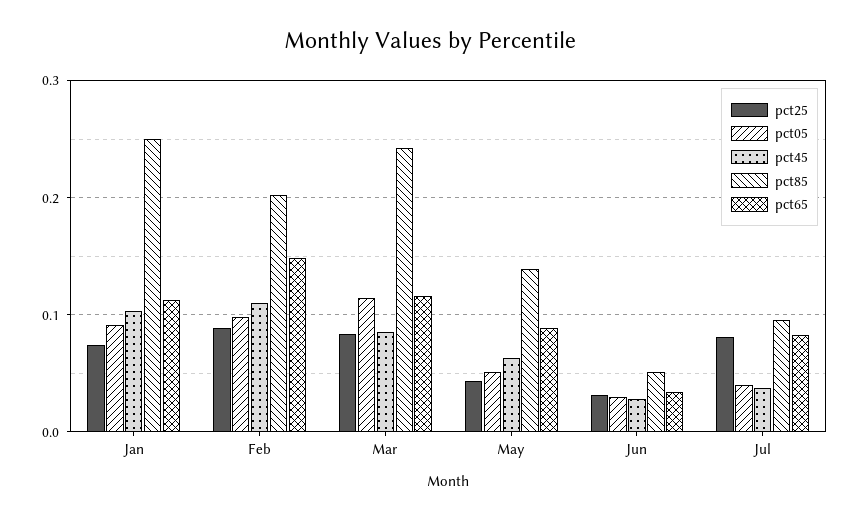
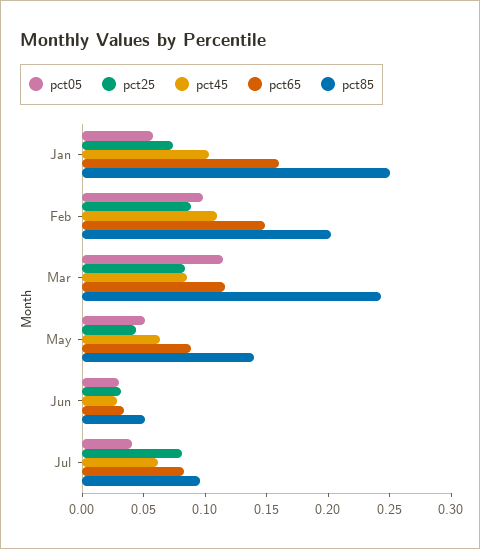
  {
    "pct25": {
      "Jan": 0.07,
      "Feb": 0.09,
      "Mar": 0.08,
      "May": 0.04,
      "Jun": 0.03,
      "Jul": 0.08
    },
    "pct05": {
-     "Jan": 0.09,
+     "Jan": 0.06,
      "Feb": 0.1,
      "Mar": 0.11,
      "May": 0.05,
      "Jun": 0.03,
      "Jul": 0.04
    },
    "pct45": {
      "Jan": 0.1,
      "Feb": 0.11,
      "Mar": 0.09,
      "May": 0.06,
      "Jun": 0.03,
-     "Jul": 0.04
+     "Jul": 0.06
    },
    "pct85": {
      "Jan": 0.25,
      "Feb": 0.2,
      "Mar": 0.24,
      "May": 0.14,
      "Jun": 0.05,
      "Jul": 0.1
    },
    "pct65": {
-     "Jan": 0.11,
+     "Jan": 0.16,
      "Feb": 0.15,
      "Mar": 0.12,
      "May": 0.09,
      "Jun": 0.03,
      "Jul": 0.08
    }
  }

